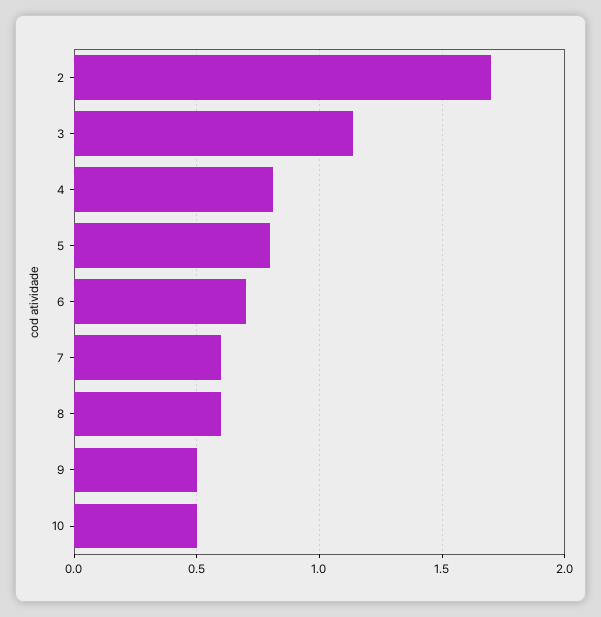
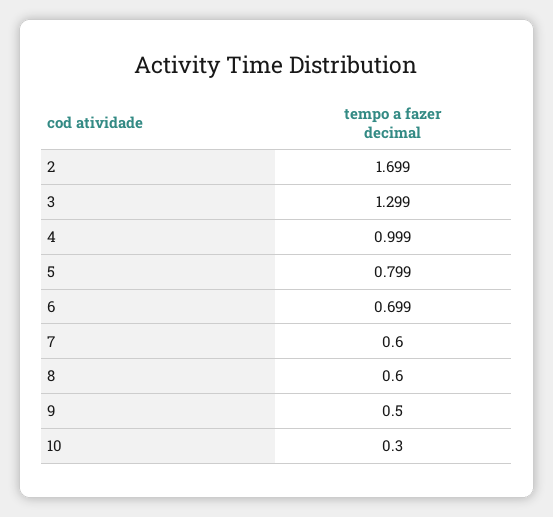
  {
    "2": 1.699,
-   "3": 1.15,
+   "3": 1.299,
-   "4": 0.8,
+   "4": 0.999,
    "5": 0.799,
    "6": 0.699,
    "7": 0.6,
    "8": 0.6,
    "9": 0.5,
-   "10": 0.5
+   "10": 0.3
  }

